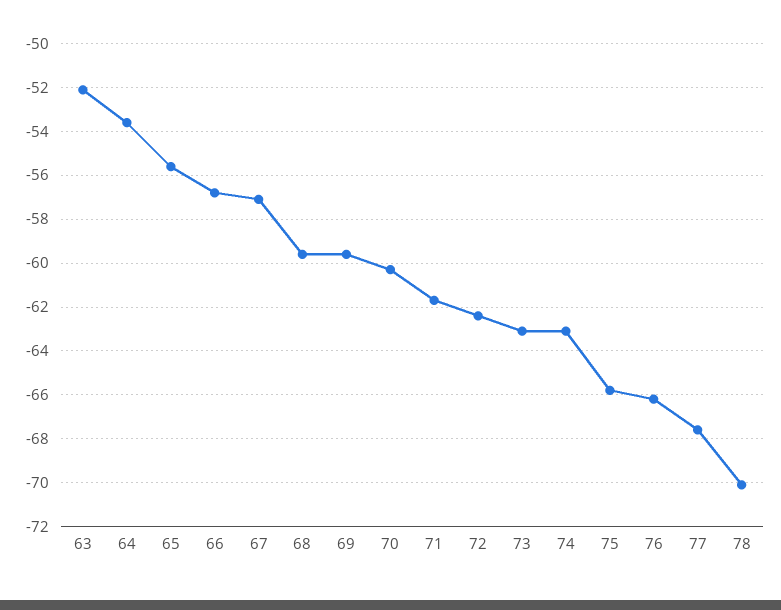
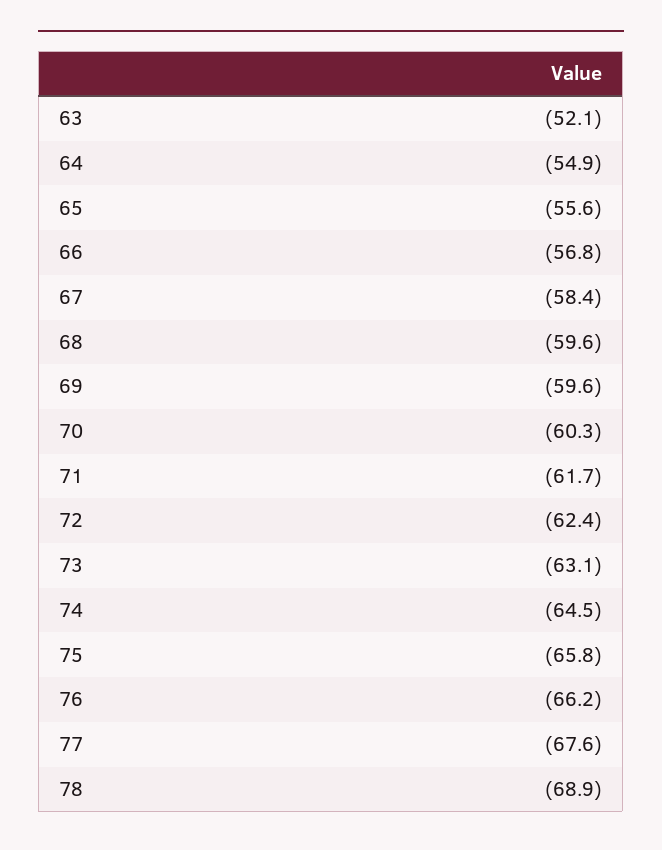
  {
    "63": -52.1,
-   "64": -53.5,
+   "64": -54.9,
    "65": -55.6,
    "66": -56.8,
-   "67": -57,
+   "67": -58.4,
    "68": -59.6,
    "69": -59.6,
    "70": -60.3,
    "71": -61.7,
    "72": -62.4,
    "73": -63.1,
-   "74": -63,
+   "74": -64.5,
    "75": -65.8,
    "76": -66.2,
    "77": -67.6,
-   "78": -70
+   "78": -68.9
  }

